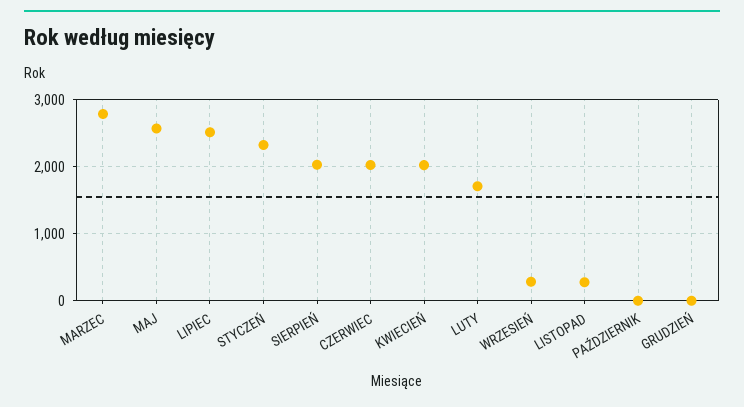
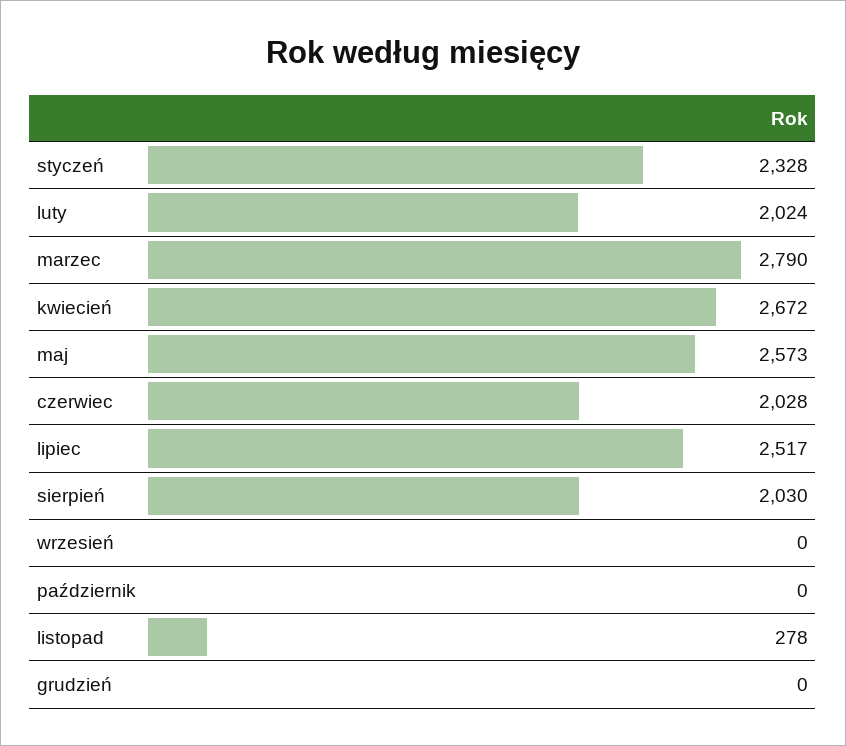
  {
    "MARZEC": 2790,
    "MAJ": 2573,
    "LIPIEC": 2517,
    "STYCZEŃ": 2328,
    "SIERPIEŃ": 2030,
    "CZERWIEC": 2028,
-   "KWIECIEŃ": 2000,
+   "KWIECIEŃ": 2672,
-   "LUTY": 1700,
+   "LUTY": 2024,
-   "WRZESIEŃ": 300,
+   "WRZESIEŃ": 0,
    "LISTOPAD": 278,
    "PAŹDZIERNIK": 0,
    "GRUDZIEŃ": 0
  }

